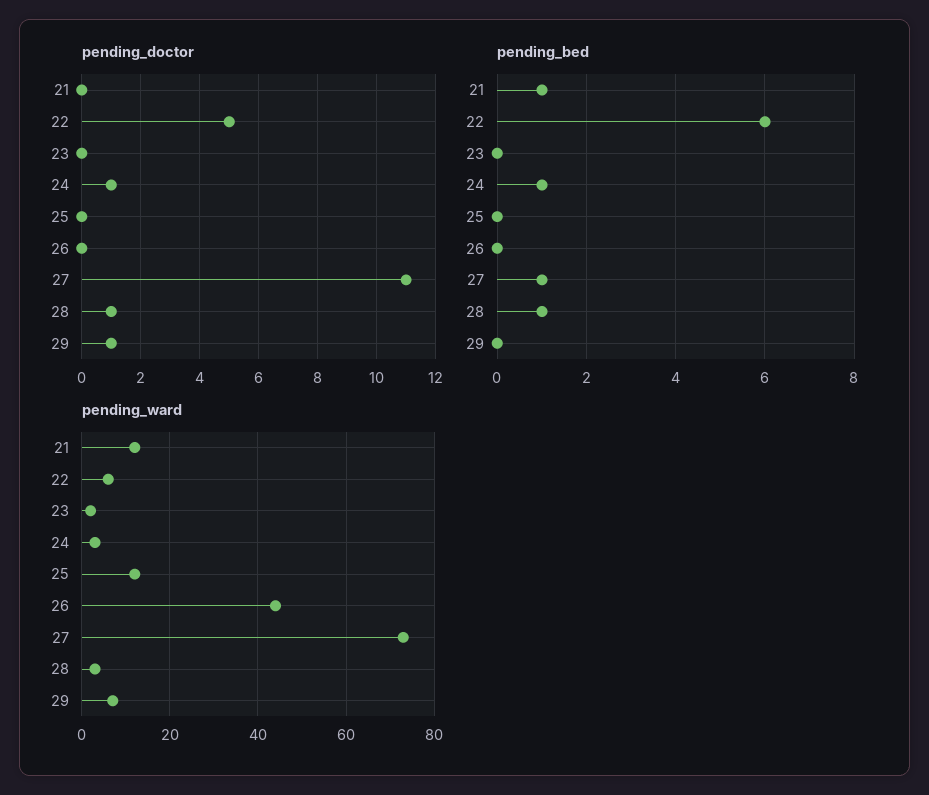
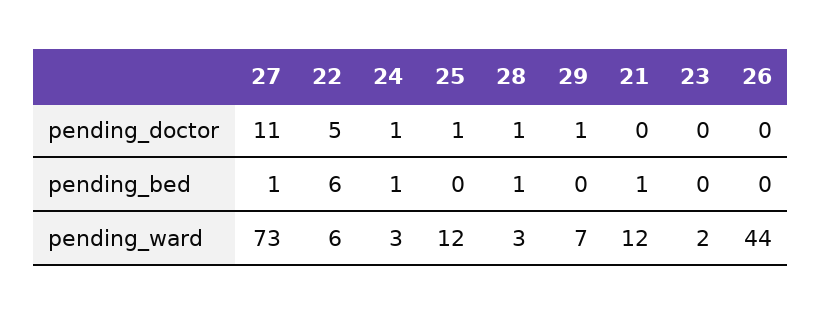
  {
    "pending_doctor": {
      "21": 0,
      "22": 5,
      "23": 0,
      "24": 1,
-     "25": 0,
+     "25": 1,
      "26": 0,
      "27": 11,
      "28": 1,
      "29": 1
    },
    "pending_bed": {
      "21": 1,
      "22": 6,
      "23": 0,
      "24": 1,
      "25": 0,
      "26": 0,
      "27": 1,
      "28": 1,
      "29": 0
    },
    "pending_ward": {
      "21": 12,
      "22": 6,
      "23": 2,
      "24": 3,
      "25": 12,
      "26": 44,
      "27": 73,
      "28": 3,
      "29": 7
    }
  }

